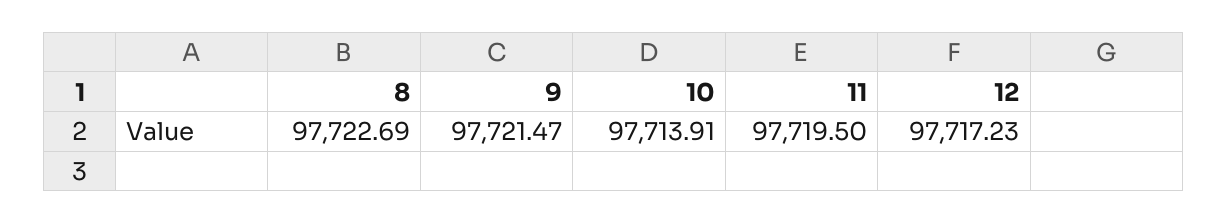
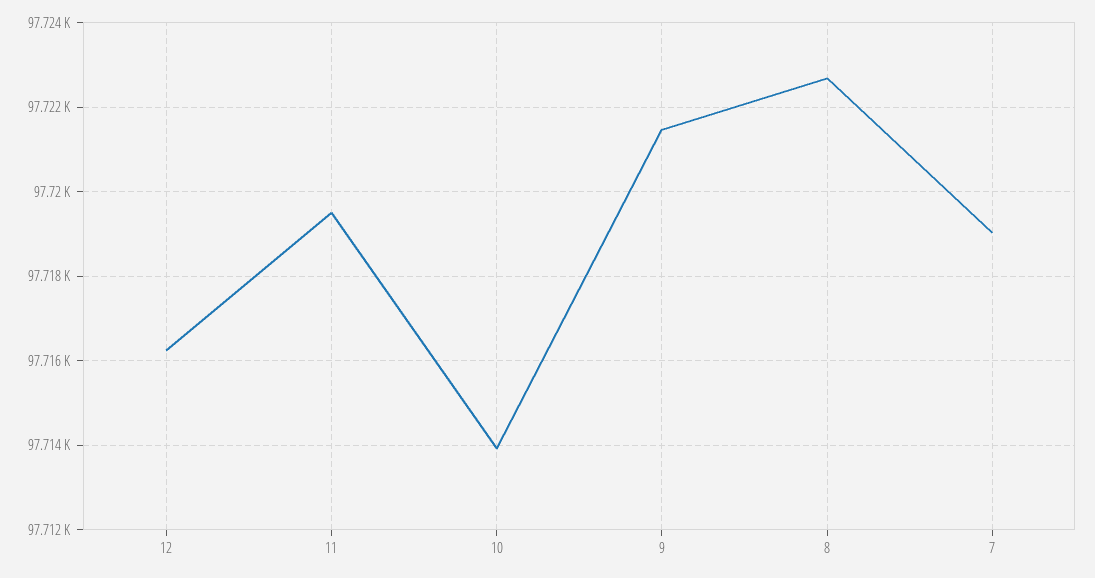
  {
    "8": 97722.69,
    "9": 97721.47,
    "10": 97713.91,
    "11": 97719.5,
-   "12": 97717.23
+   "12": 97716.2,
+   "7": 97719
  }

